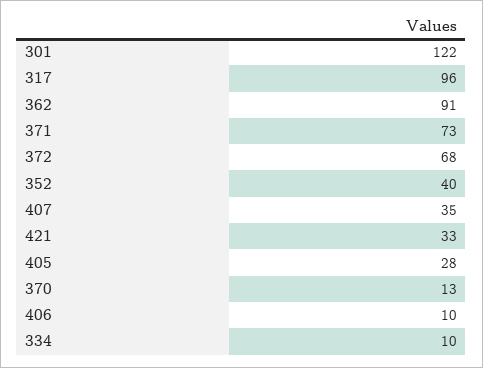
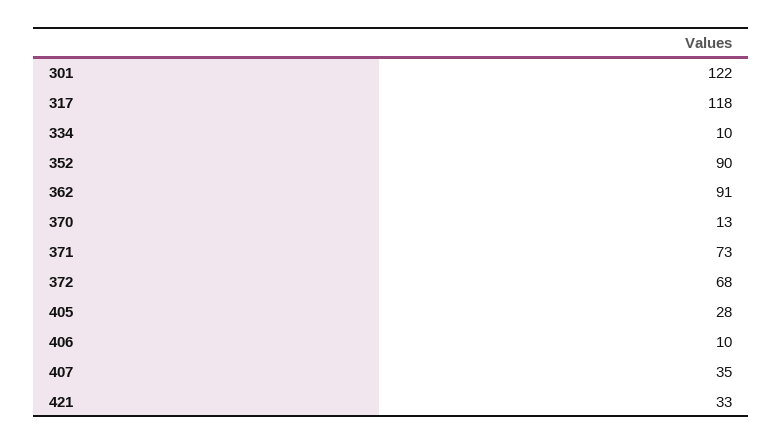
  {
    "301": 122,
-   "317": 96,
+   "317": 118,
    "362": 91,
    "371": 73,
    "372": 68,
-   "352": 40,
+   "352": 90,
    "407": 35,
    "421": 33,
    "405": 28,
    "370": 13,
    "406": 10,
    "334": 10
  }

